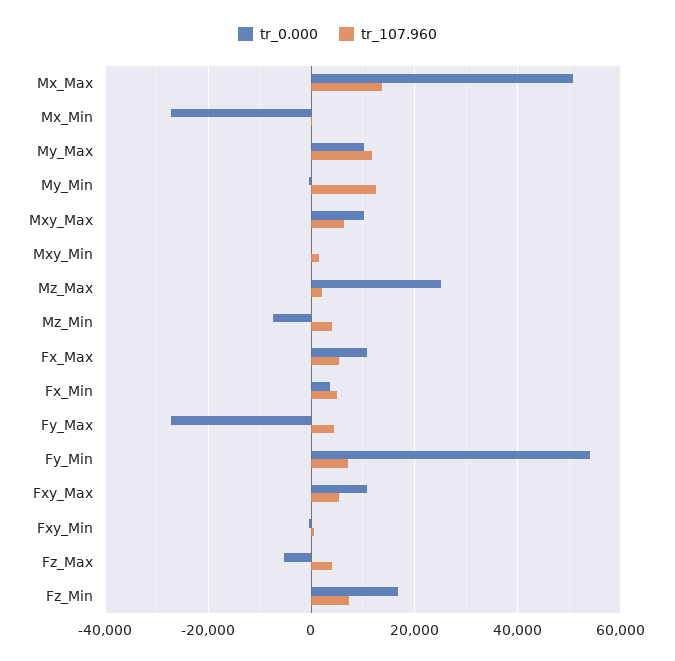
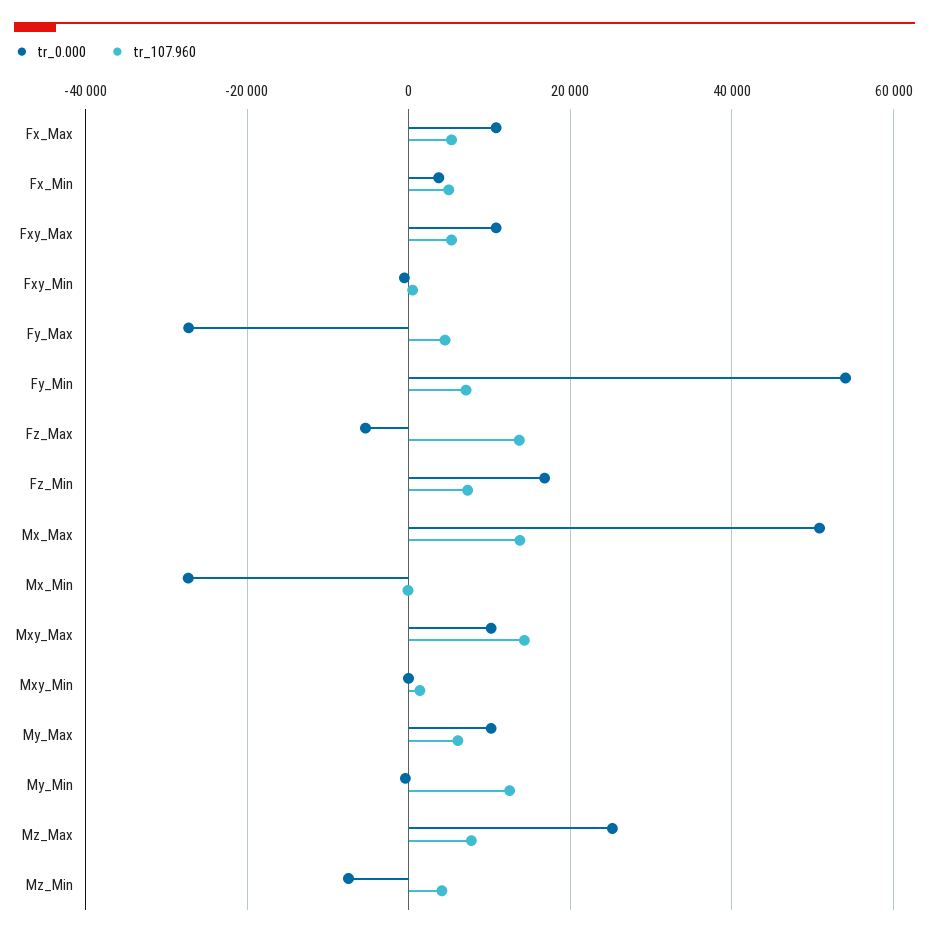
  {
    "tr_0.000": {
      "Mx_Max": 50000,
      "Mx_Min": -28000,
      "My_Max": 10000,
      "My_Min": 0,
      "Mxy_Max": 10000,
      "Mxy_Min": 0,
      "Mz_Max": 26000,
      "Mz_Min": -8000,
      "Fx_Max": 10000,
      "Fx_Min": 4000,
      "Fy_Max": -28000,
      "Fy_Min": 54000,
      "Fxy_Max": 10000,
      "Fxy_Min": 0,
      "Fz_Max": -6000,
      "Fz_Min": 16000
    },
    "tr_107.960": {
      "Mx_Max": 14000,
      "Mx_Min": 0,
-     "My_Max": 12000,
+     "My_Max": 6000,
      "My_Min": 12000,
-     "Mxy_Max": 6000,
+     "Mxy_Max": 14000,
      "Mxy_Min": 2000,
-     "Mz_Max": 2000,
+     "Mz_Max": 8000,
      "Mz_Min": 4000,
      "Fx_Max": 6000,
      "Fx_Min": 4000,
      "Fy_Max": 4000,
      "Fy_Min": 8000,
      "Fxy_Max": 6000,
      "Fxy_Min": 0,
-     "Fz_Max": 4000,
+     "Fz_Max": 14000,
      "Fz_Min": 8000
    }
  }

